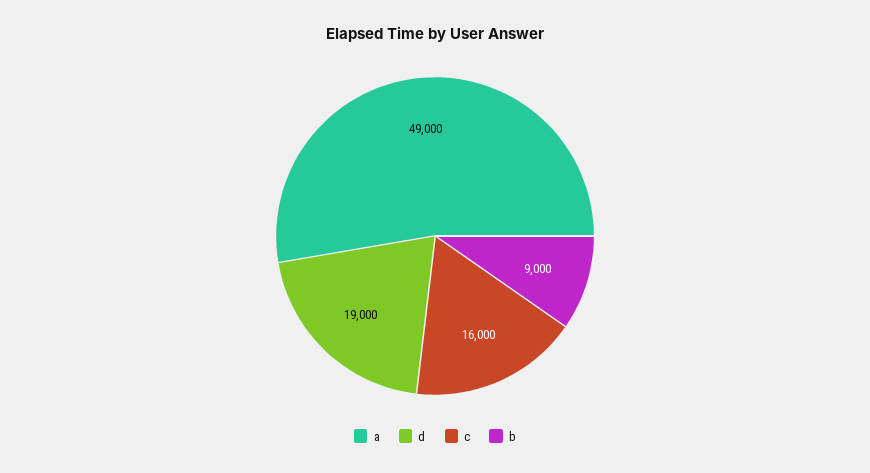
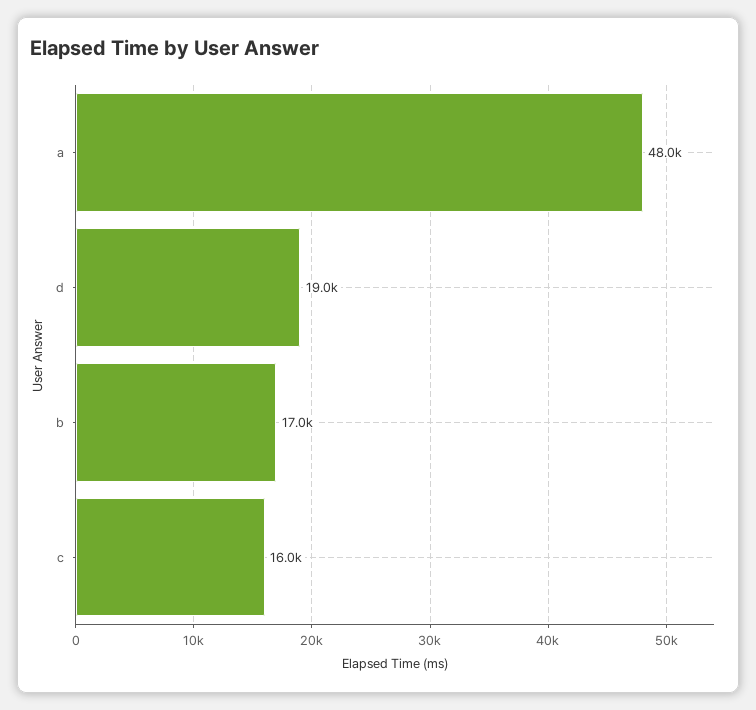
  {
-   "a": 49000,
+   "a": 48000,
    "d": 19000,
    "c": 16000,
-   "b": 9000
+   "b": 17000
  }

